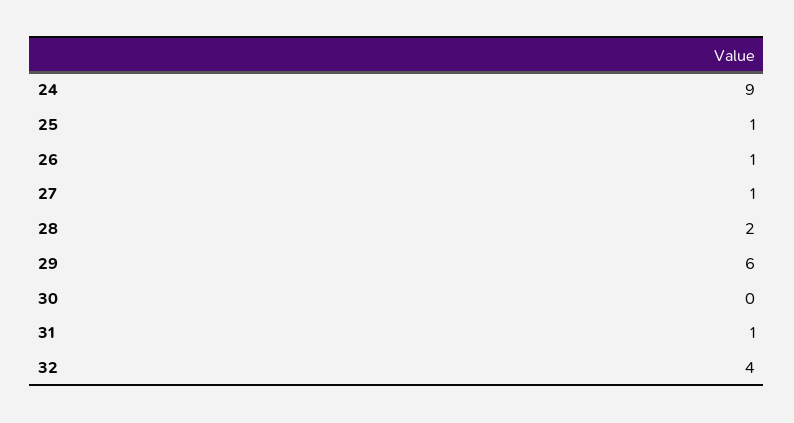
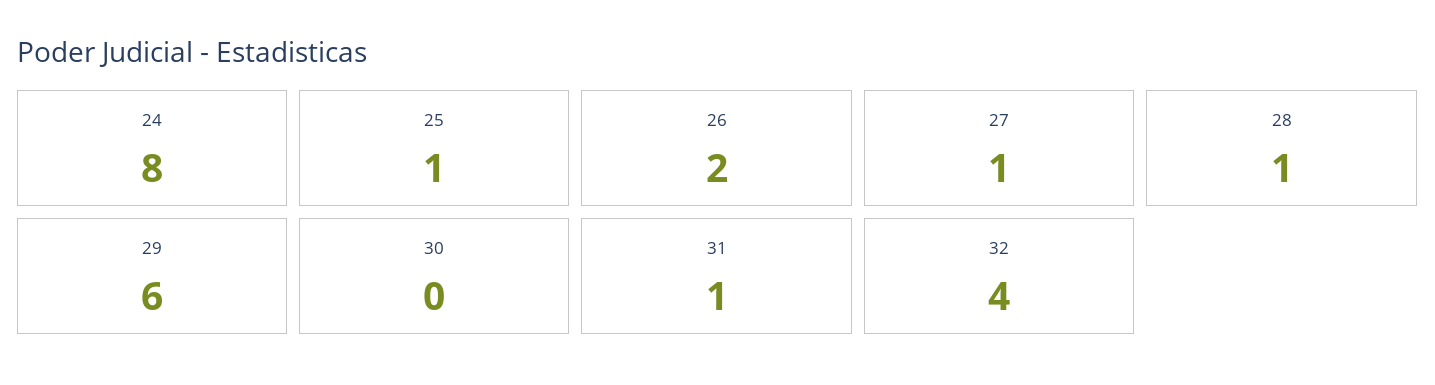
  {
-   "24": 9,
+   "24": 8,
    "25": 1,
-   "26": 1,
+   "26": 2,
    "27": 1,
-   "28": 2,
+   "28": 1,
    "29": 6,
    "30": 0,
    "31": 1,
    "32": 4
  }

